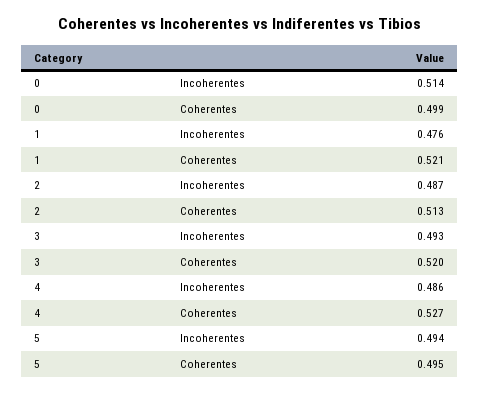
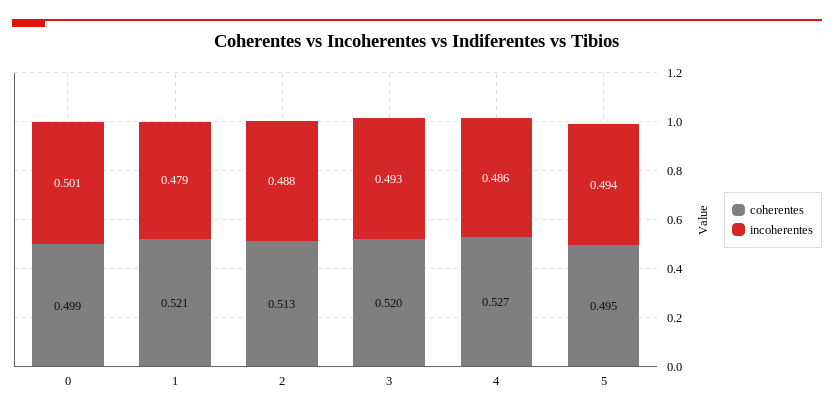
  {
    "Incoherentes": {
-     "0": 0.514,
+     "0": 0.501,
-     "1": 0.476,
+     "1": 0.479,
-     "2": 0.487,
+     "2": 0.488,
      "3": 0.493,
      "4": 0.486,
      "5": 0.494
    },
    "Coherentes": {
      "0": 0.499,
      "1": 0.521,
      "2": 0.513,
      "3": 0.52,
      "4": 0.527,
      "5": 0.495
    }
  }

